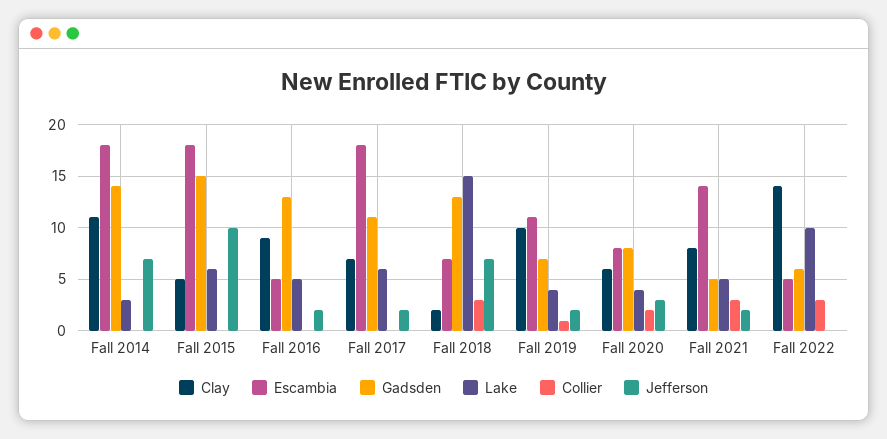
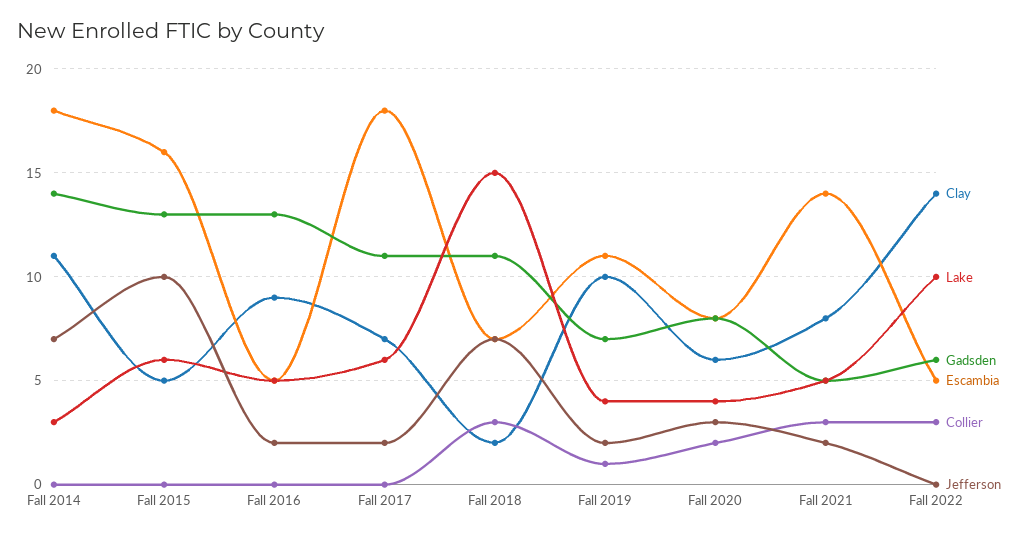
  {
    "Clay": {
      "Fall 2014": 11,
      "Fall 2015": 5,
      "Fall 2016": 9,
      "Fall 2017": 7,
      "Fall 2018": 2,
      "Fall 2019": 10,
      "Fall 2020": 6,
      "Fall 2021": 8,
      "Fall 2022": 14
    },
    "Escambia": {
      "Fall 2014": 18,
-     "Fall 2015": 18,
+     "Fall 2015": 16,
      "Fall 2016": 5,
      "Fall 2017": 18,
      "Fall 2018": 7,
      "Fall 2019": 11,
      "Fall 2020": 8,
      "Fall 2021": 14,
      "Fall 2022": 5
    },
    "Gadsden": {
      "Fall 2014": 14,
-     "Fall 2015": 15,
+     "Fall 2015": 13,
      "Fall 2016": 13,
      "Fall 2017": 11,
-     "Fall 2018": 13,
+     "Fall 2018": 11,
      "Fall 2019": 7,
      "Fall 2020": 8,
      "Fall 2021": 5,
      "Fall 2022": 6
    },
    "Lake": {
      "Fall 2014": 3,
      "Fall 2015": 6,
      "Fall 2016": 5,
      "Fall 2017": 6,
      "Fall 2018": 15,
      "Fall 2019": 4,
      "Fall 2020": 4,
      "Fall 2021": 5,
      "Fall 2022": 10
    },
    "Collier": {
      "Fall 2014": 0,
      "Fall 2015": 0,
      "Fall 2016": 0,
      "Fall 2017": 0,
      "Fall 2018": 3,
      "Fall 2019": 1,
      "Fall 2020": 2,
      "Fall 2021": 3,
      "Fall 2022": 3
    },
    "Jefferson": {
      "Fall 2014": 7,
      "Fall 2015": 10,
      "Fall 2016": 2,
      "Fall 2017": 2,
      "Fall 2018": 7,
      "Fall 2019": 2,
      "Fall 2020": 3,
      "Fall 2021": 2,
      "Fall 2022": 0
    }
  }

